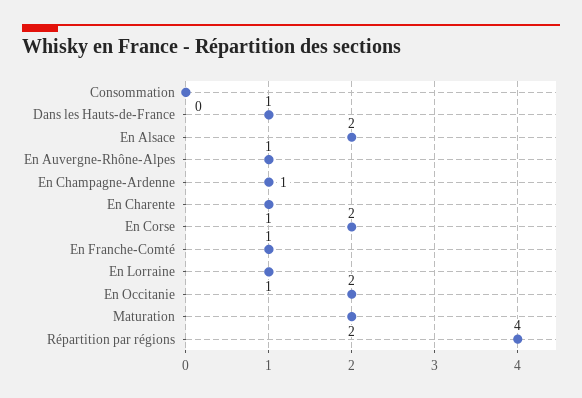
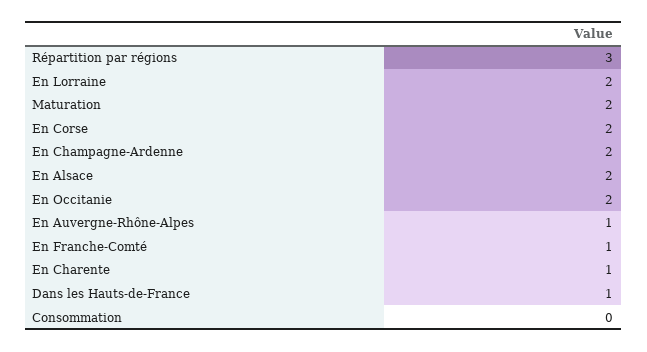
  {
    "Consommation": 0,
    "Dans les Hauts-de-France": 1,
    "En Alsace": 2,
    "En Auvergne-Rhône-Alpes": 1,
-   "En Champagne-Ardenne": 1,
+   "En Champagne-Ardenne": 2,
    "En Charente": 1,
    "En Corse": 2,
    "En Franche-Comté": 1,
-   "En Lorraine": 1,
+   "En Lorraine": 2,
    "En Occitanie": 2,
    "Maturation": 2,
-   "Répartition par régions": 4
+   "Répartition par régions": 3
  }

